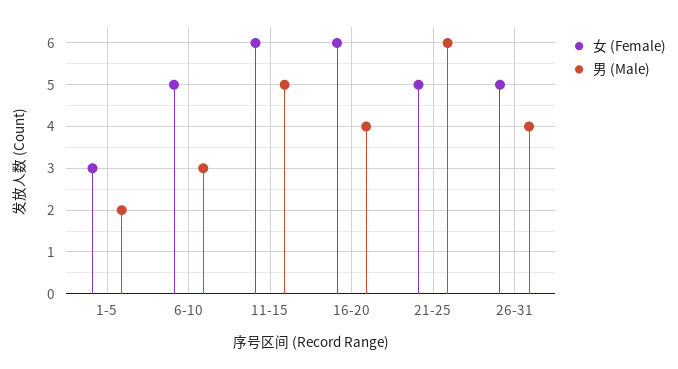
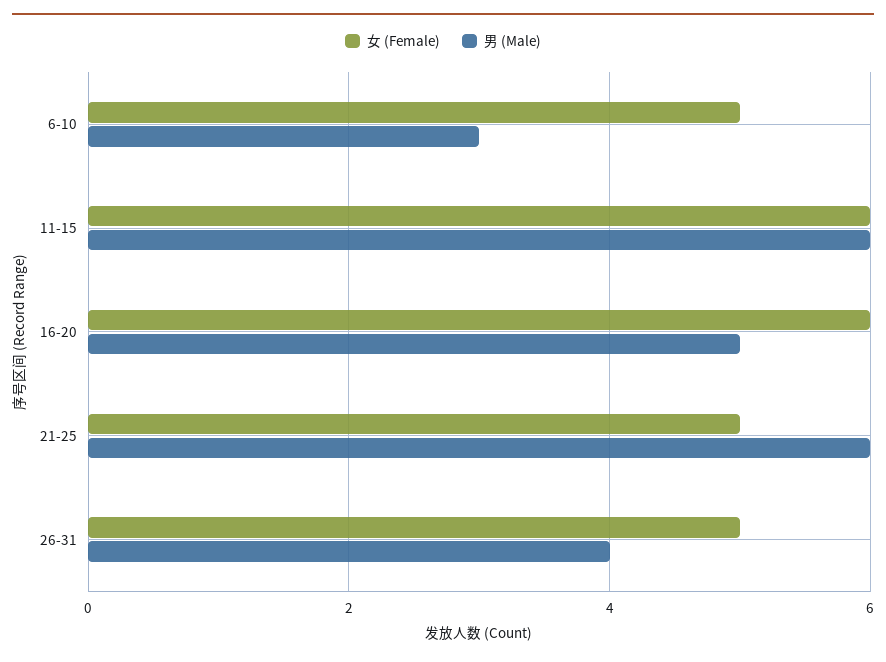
  {
    "女 (Female)": {
-     "1-5": 3,
      "6-10": 5,
      "11-15": 6,
      "16-20": 6,
      "21-25": 5,
      "26-31": 5
    },
    "男 (Male)": {
-     "1-5": 2,
      "6-10": 3,
-     "11-15": 5,
+     "11-15": 6,
-     "16-20": 4,
+     "16-20": 5,
      "21-25": 6,
      "26-31": 4
    }
  }

